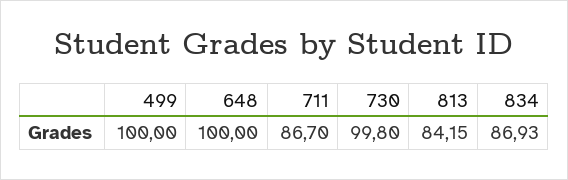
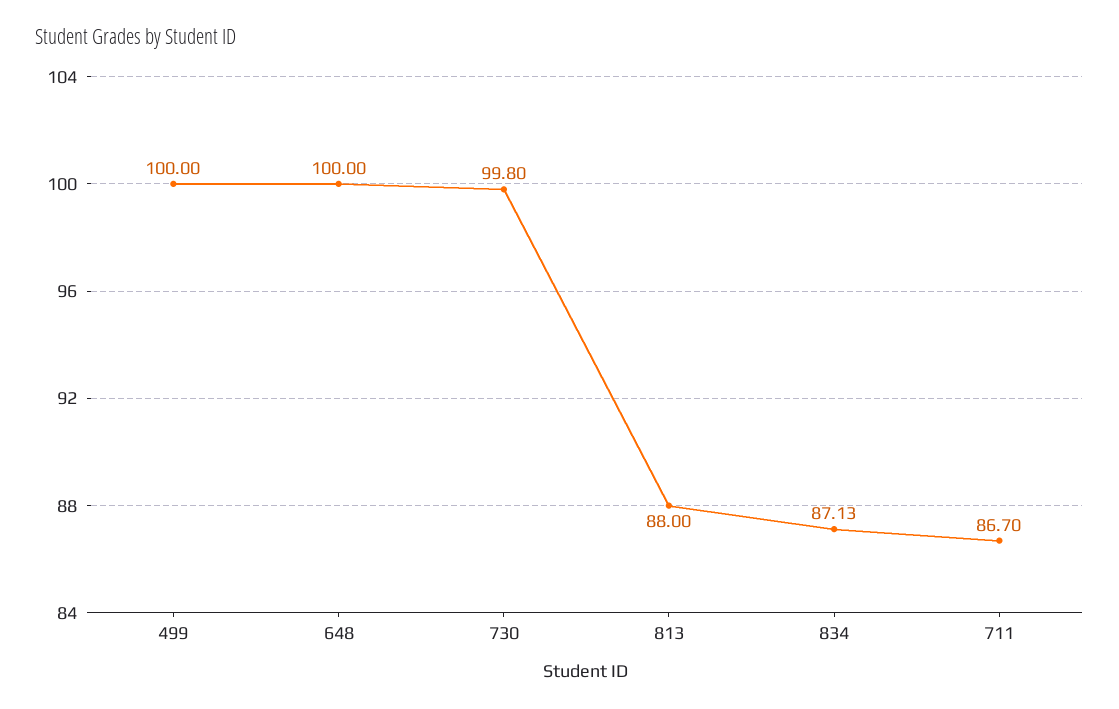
  {
    "499": 100,
    "648": 100,
    "711": 86.7,
    "730": 99.8,
-   "813": 84.15,
+   "813": 88,
-   "834": 86.93
+   "834": 87.13
  }

